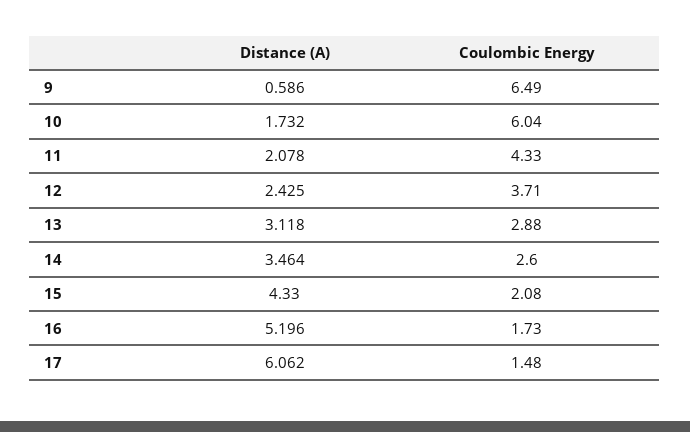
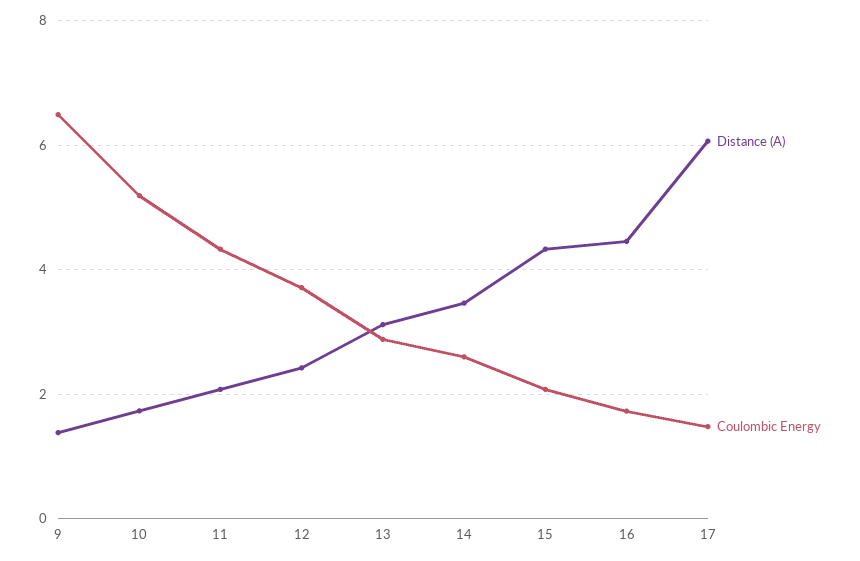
  {
    "Distance (A)": {
-     "9": 0.586,
+     "9": 1.4,
      "10": 1.732,
      "11": 2.078,
      "12": 2.425,
      "13": 3.118,
      "14": 3.464,
      "15": 4.33,
-     "16": 5.196,
+     "16": 4.4,
      "17": 6.062
    },
    "Coulombic Energy": {
      "9": 6.49,
-     "10": 6.04,
+     "10": 5.2,
      "11": 4.33,
      "12": 3.71,
      "13": 2.88,
      "14": 2.6,
      "15": 2.08,
      "16": 1.73,
      "17": 1.48
    }
  }

